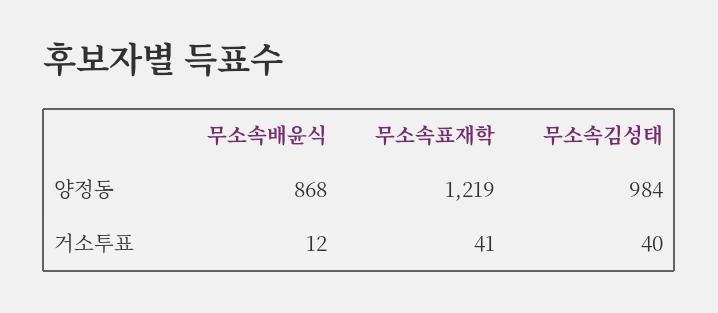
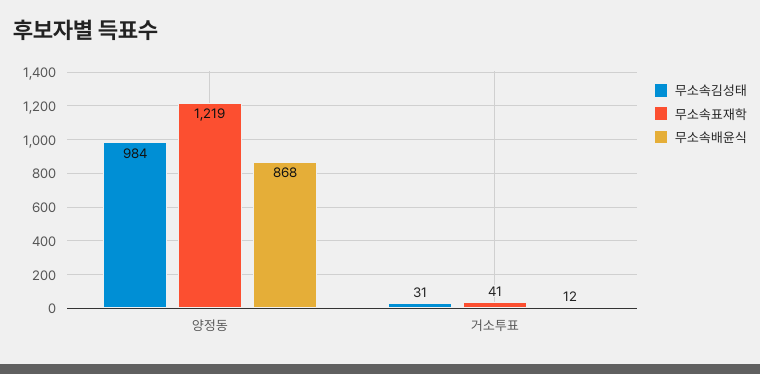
  {
    "무소속배윤식": {
      "양정동": 868,
      "거소투표": 12
    },
    "무소속표재학": {
      "양정동": 1219,
      "거소투표": 41
    },
    "무소속김성태": {
      "양정동": 984,
-     "거소투표": 40
+     "거소투표": 31
    }
  }

